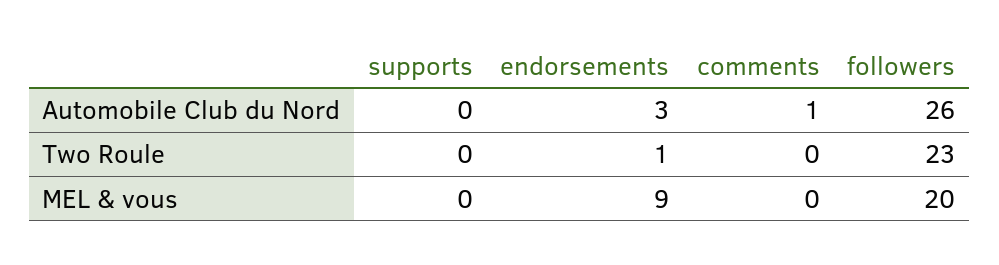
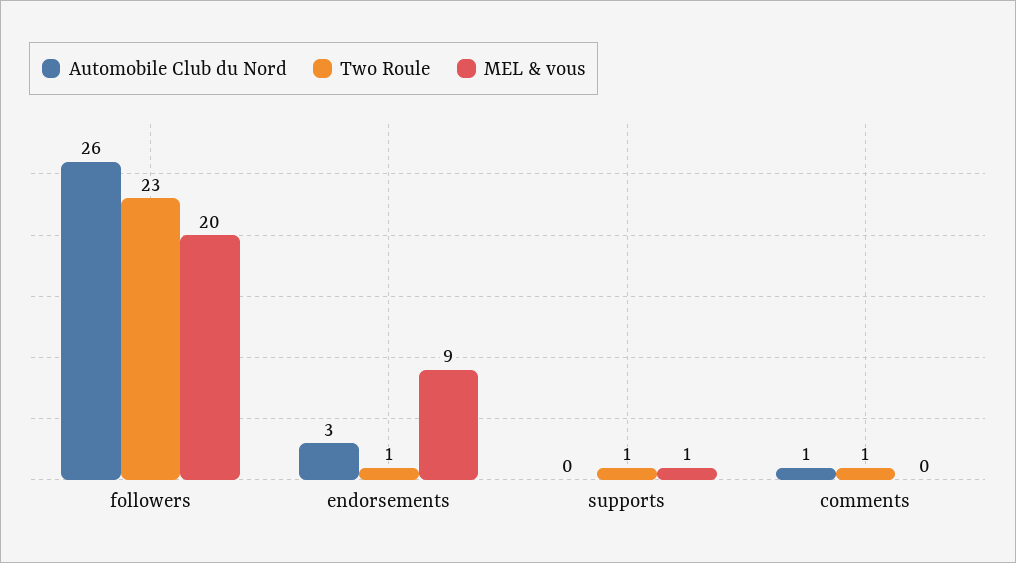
  {
    "Automobile Club du Nord": {
      "supports": 0,
      "endorsements": 3,
      "comments": 1,
      "followers": 26
    },
    "Two Roule": {
-     "supports": 0,
+     "supports": 1,
      "endorsements": 1,
-     "comments": 0,
+     "comments": 1,
      "followers": 23
    },
    "MEL & vous": {
-     "supports": 0,
+     "supports": 1,
      "endorsements": 9,
      "comments": 0,
      "followers": 20
    }
  }

